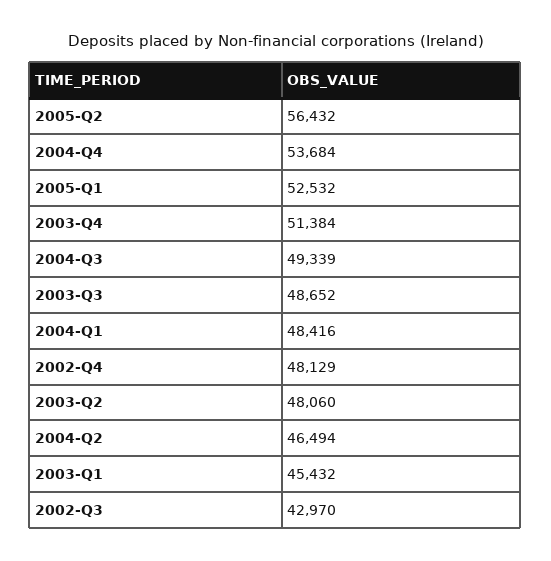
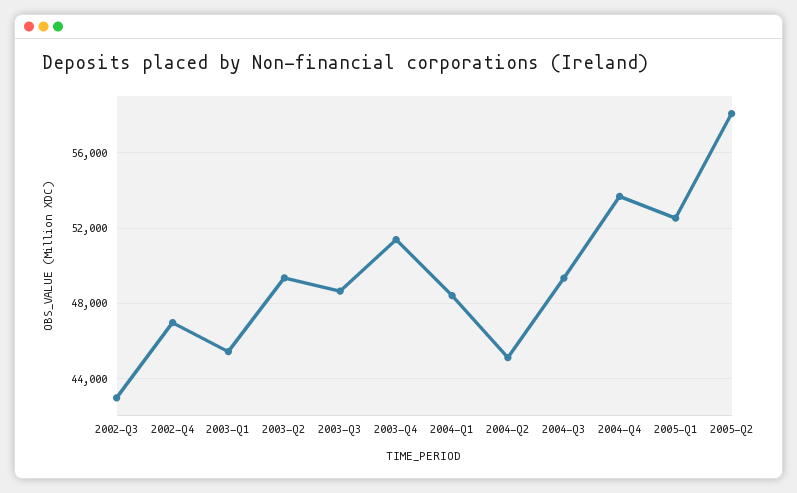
  {
-   "2005-Q2": 56432,
+   "2005-Q2": 58000,
    "2004-Q4": 53684,
    "2005-Q1": 52532,
    "2003-Q4": 51384,
    "2004-Q3": 49339,
    "2003-Q3": 48652,
    "2004-Q1": 48416,
-   "2002-Q4": 48129,
+   "2002-Q4": 47000,
-   "2003-Q2": 48060,
+   "2003-Q2": 49500,
-   "2004-Q2": 46494,
+   "2004-Q2": 45000,
    "2003-Q1": 45432,
    "2002-Q3": 42970
  }

